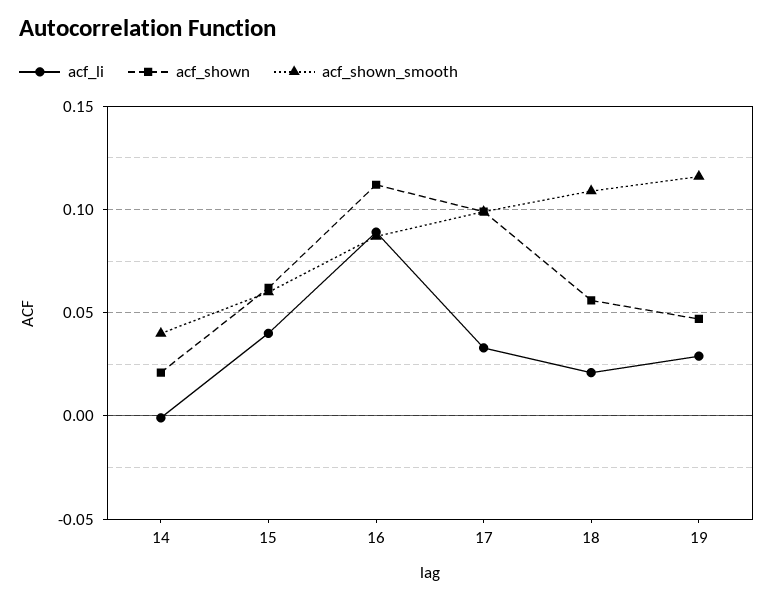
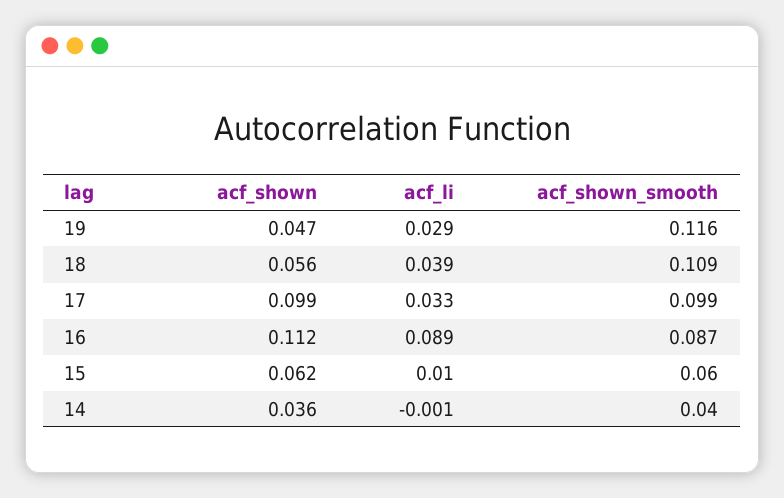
  {
    "acf_li": {
      "14": -0.001,
-     "15": 0.04,
+     "15": 0.01,
      "16": 0.089,
      "17": 0.033,
-     "18": 0.02,
+     "18": 0.039,
      "19": 0.029
    },
    "acf_shown": {
-     "14": 0.02,
+     "14": 0.036,
      "15": 0.062,
      "16": 0.112,
      "17": 0.099,
      "18": 0.056,
      "19": 0.047
    },
    "acf_shown_smooth": {
      "14": 0.04,
      "15": 0.06,
      "16": 0.087,
      "17": 0.099,
      "18": 0.109,
      "19": 0.116
    }
  }

